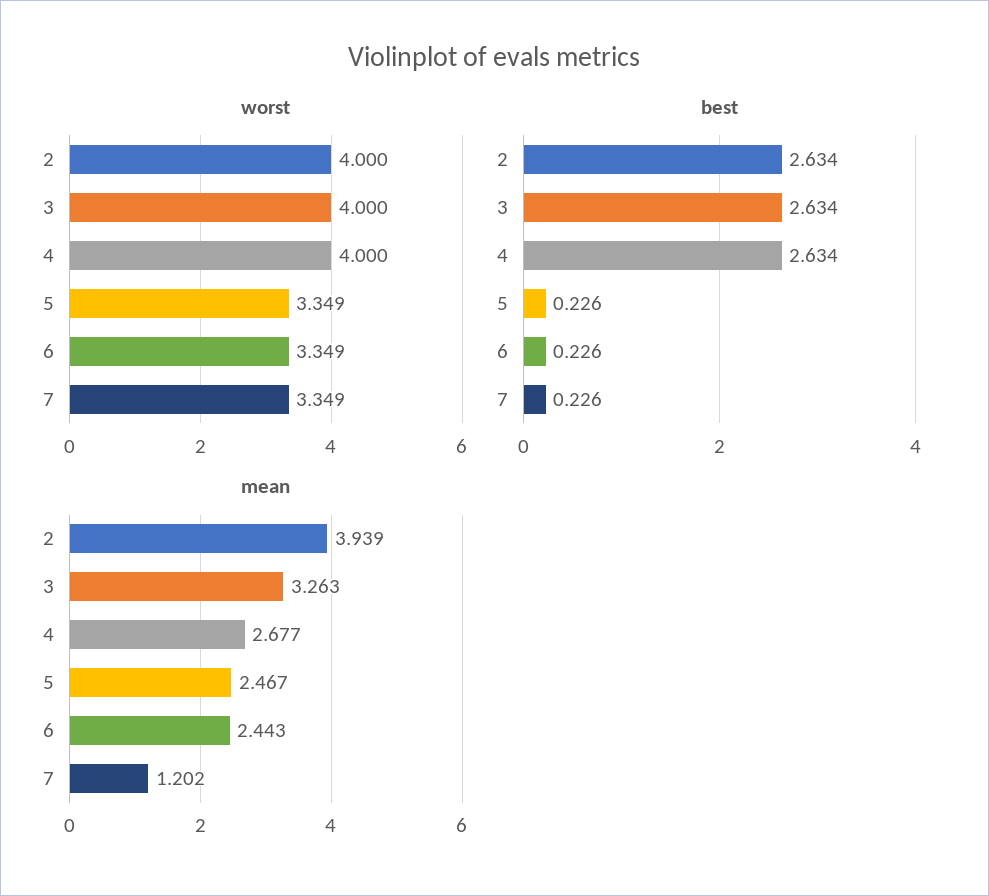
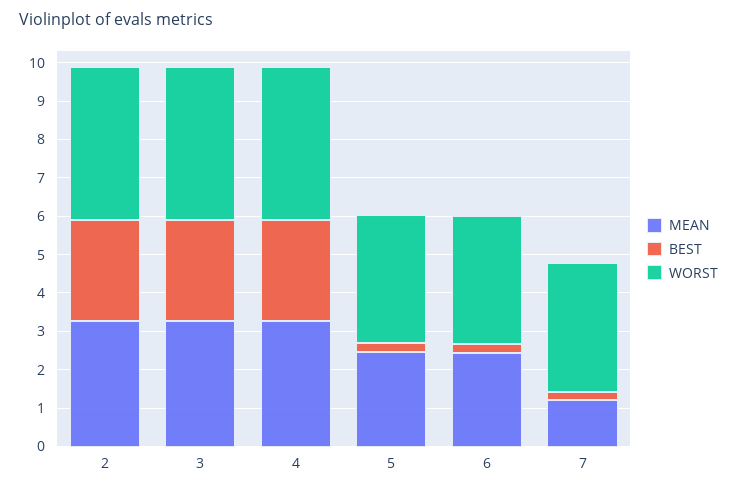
  {
    "worst": {
      "2": 4,
      "3": 4,
      "4": 4,
      "5": 3.349,
      "6": 3.349,
      "7": 3.349
    },
    "best": {
      "2": 2.634,
      "3": 2.634,
      "4": 2.634,
      "5": 0.226,
      "6": 0.226,
      "7": 0.226
    },
    "mean": {
-     "2": 3.939,
+     "2": 3.25,
      "3": 3.263,
-     "4": 2.677,
+     "4": 3.25,
      "5": 2.467,
      "6": 2.443,
      "7": 1.202
    }
  }

